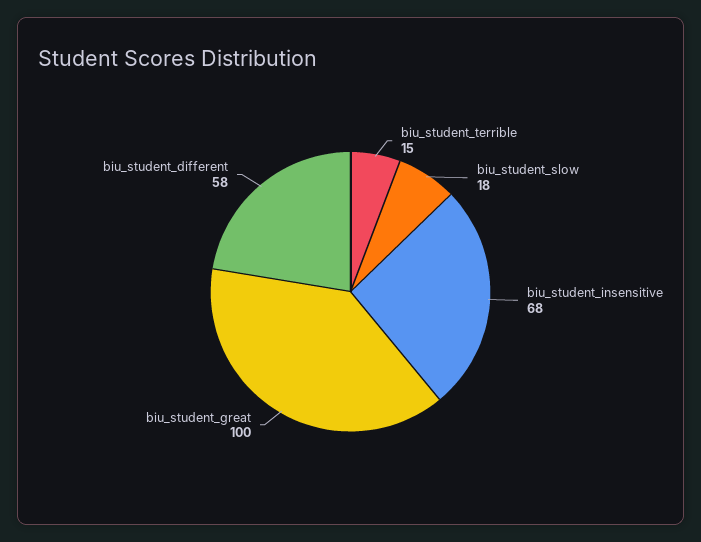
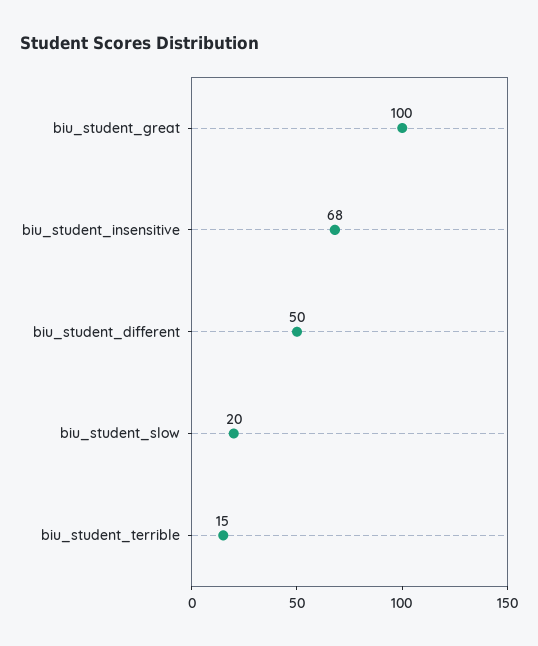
  {
    "biu_student_terrible": 15,
-   "biu_student_slow": 18,
+   "biu_student_slow": 20,
    "biu_student_insensitive": 68,
    "biu_student_great": 100,
-   "biu_student_different": 58
+   "biu_student_different": 50
  }

